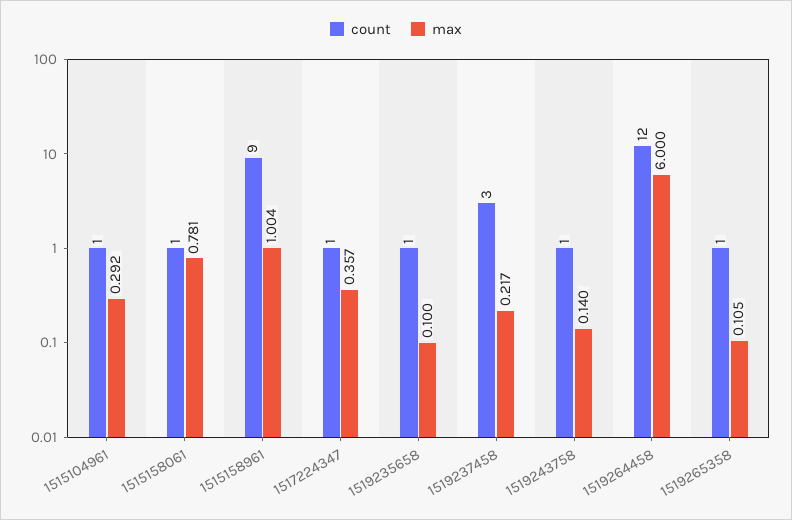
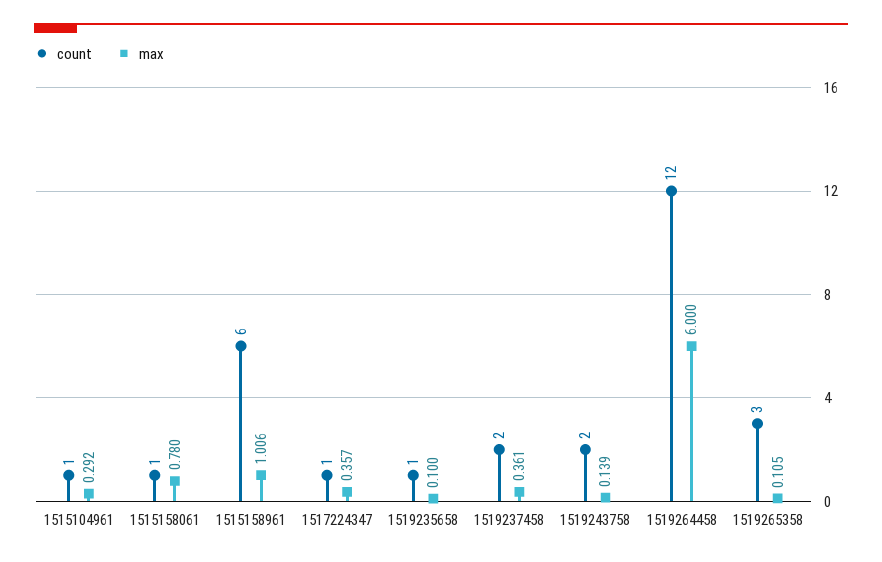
  {
    "count": {
      "1515104961": 1,
      "1515158061": 1,
-     "1515158961": 9,
+     "1515158961": 6,
      "1517224347": 1,
      "1519235658": 1,
-     "1519237458": 3,
+     "1519237458": 2,
-     "1519243758": 1,
+     "1519243758": 2,
      "1519264458": 12,
-     "1519265358": 1
+     "1519265358": 3
    },
    "max": {
      "1515104961": 0.292,
-     "1515158061": 0.781,
+     "1515158061": 0.78,
-     "1515158961": 1.004,
+     "1515158961": 1.006,
      "1517224347": 0.357,
      "1519235658": 0.1,
-     "1519237458": 0.217,
+     "1519237458": 0.361,
-     "1519243758": 0.14,
+     "1519243758": 0.139,
      "1519264458": 6,
      "1519265358": 0.105
    }
  }

